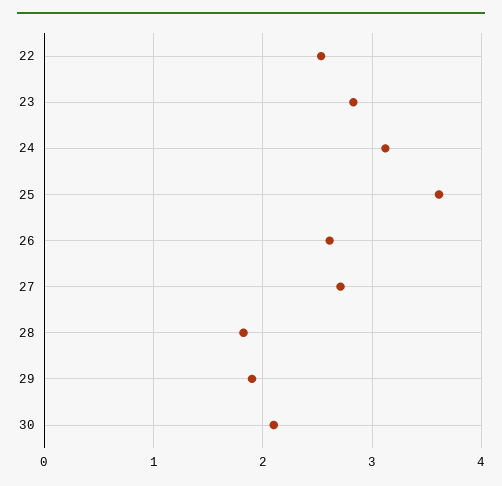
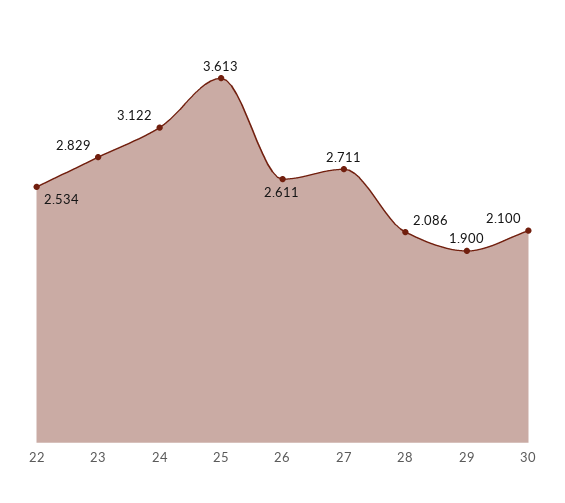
  {
    "22": 2.534,
    "23": 2.829,
    "24": 3.122,
    "25": 3.613,
    "26": 2.611,
    "27": 2.711,
-   "28": 1.8,
+   "28": 2.086,
    "29": 1.9,
    "30": 2.1
  }

